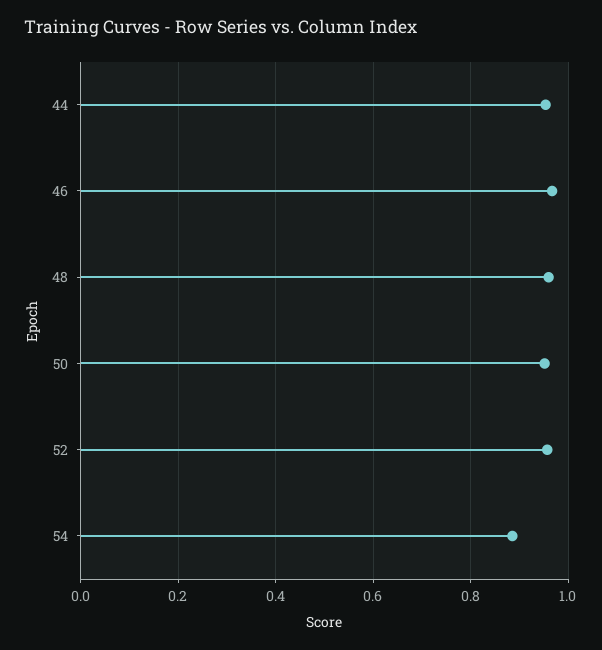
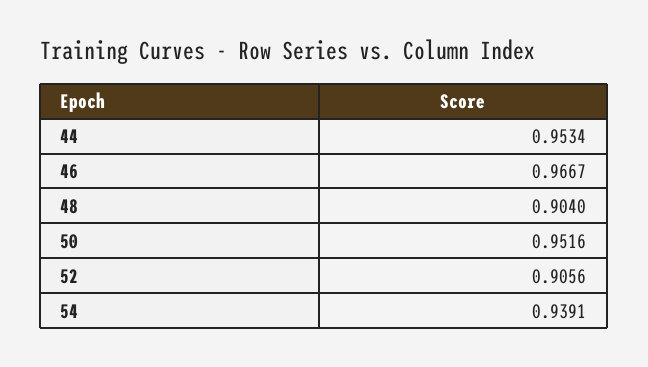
  {
    "44": 0.9534,
    "46": 0.9667,
-   "48": 0.96,
+   "48": 0.904,
    "50": 0.9516,
-   "52": 0.96,
+   "52": 0.9056,
-   "54": 0.88
+   "54": 0.9391
  }

